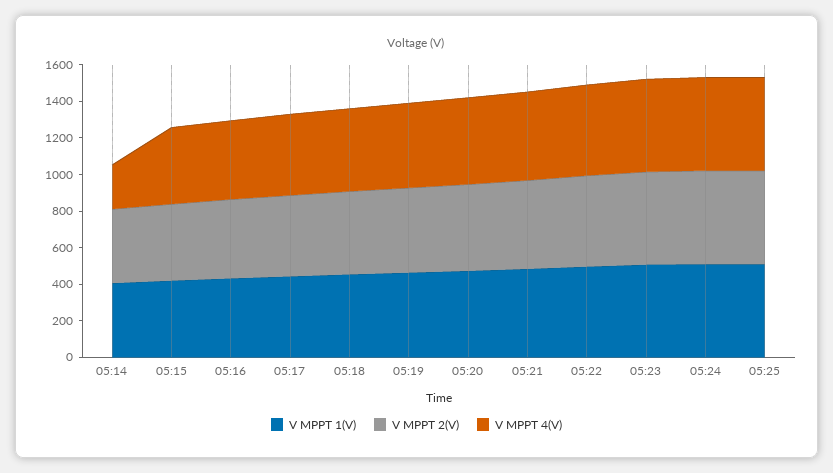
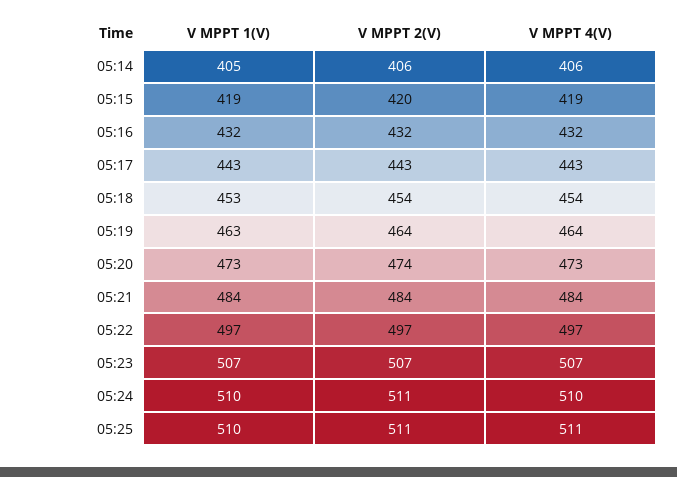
  {
    "V MPPT 1(V)": {
      "05:14": 405,
      "05:15": 419,
      "05:16": 432,
      "05:17": 443,
      "05:18": 453,
      "05:19": 463,
      "05:20": 473,
      "05:21": 484,
      "05:22": 497,
      "05:23": 507,
      "05:24": 510,
      "05:25": 510
    },
    "V MPPT 2(V)": {
      "05:14": 406,
      "05:15": 420,
      "05:16": 432,
      "05:17": 443,
      "05:18": 454,
      "05:19": 464,
      "05:20": 474,
      "05:21": 484,
      "05:22": 497,
      "05:23": 507,
      "05:24": 511,
      "05:25": 511
    },
    "V MPPT 4(V)": {
-     "05:14": 250,
+     "05:14": 406,
      "05:15": 419,
      "05:16": 432,
      "05:17": 443,
      "05:18": 454,
      "05:19": 464,
      "05:20": 473,
      "05:21": 484,
      "05:22": 497,
      "05:23": 507,
      "05:24": 510,
      "05:25": 511
    }
  }

